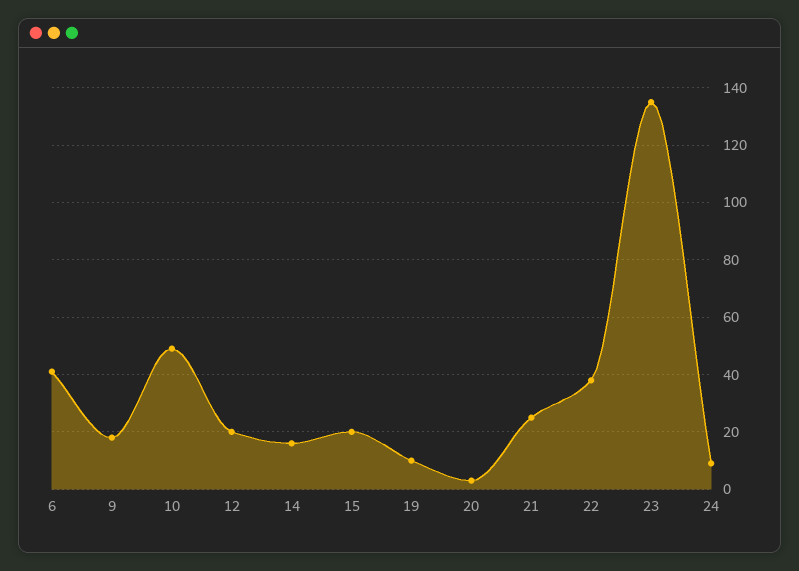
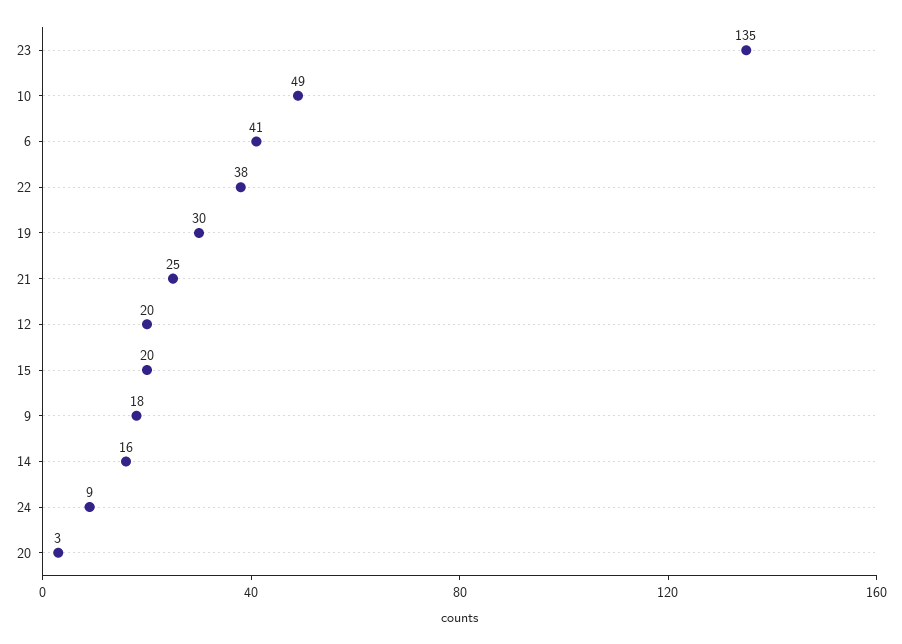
  {
    "6": 41,
    "9": 18,
    "10": 49,
    "12": 20,
    "14": 16,
    "15": 20,
-   "19": 10,
+   "19": 30,
    "20": 3,
    "21": 25,
    "22": 38,
    "23": 135,
    "24": 9
  }

